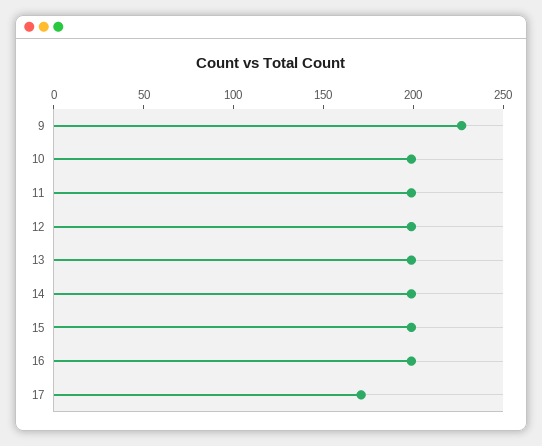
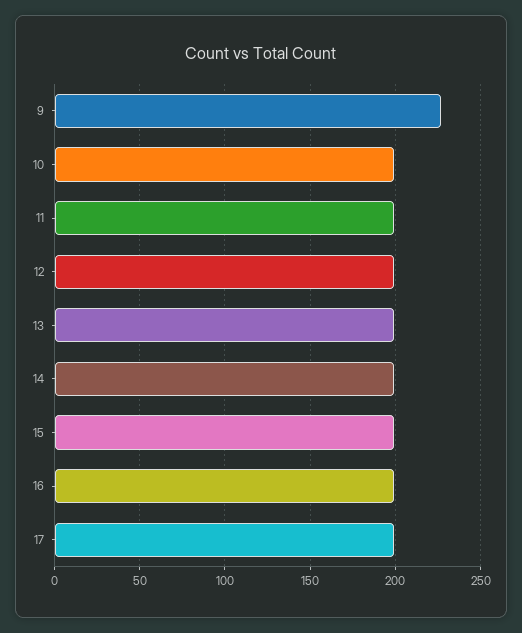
  {
    "9": 225,
    "10": 200,
    "11": 200,
    "12": 200,
    "13": 200,
    "14": 200,
    "15": 200,
    "16": 200,
-   "17": 170
+   "17": 200
  }

